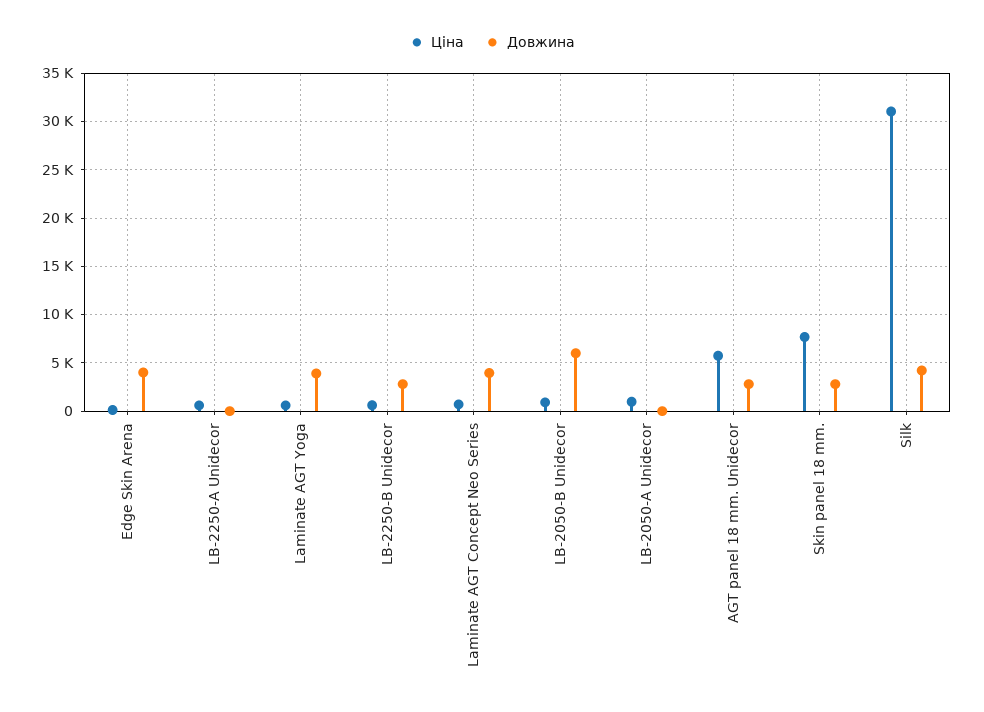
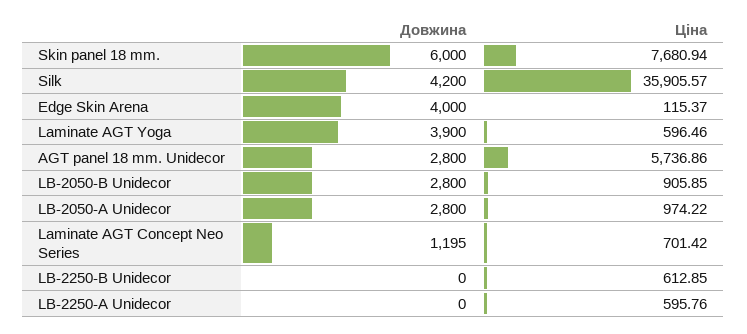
  {
    "Ціна": {
      "Edge Skin Arena": 115.37,
      "LB-2250-A Unidecor": 595.76,
      "Laminate AGT Yoga": 596.46,
      "LB-2250-B Unidecor": 612.85,
      "Laminate AGT Concept Neo Series": 701.42,
      "LB-2050-B Unidecor": 905.85,
      "LB-2050-A Unidecor": 974.22,
      "AGT panel 18 mm. Unidecor": 5736.86,
      "Skin panel 18 mm.": 7680.94,
-     "Silk": 31000
+     "Silk": 35905.57
    },
    "Довжина": {
      "Edge Skin Arena": 4000,
      "LB-2250-A Unidecor": 0,
      "Laminate AGT Yoga": 3900,
-     "LB-2250-B Unidecor": 3000,
+     "LB-2250-B Unidecor": 0,
-     "Laminate AGT Concept Neo Series": 4000,
+     "Laminate AGT Concept Neo Series": 1195,
-     "LB-2050-B Unidecor": 6000,
+     "LB-2050-B Unidecor": 2800,
-     "LB-2050-A Unidecor": 0,
+     "LB-2050-A Unidecor": 2800,
      "AGT panel 18 mm. Unidecor": 2800,
-     "Skin panel 18 mm.": 3000,
+     "Skin panel 18 mm.": 6000,
      "Silk": 4200
    }
  }

